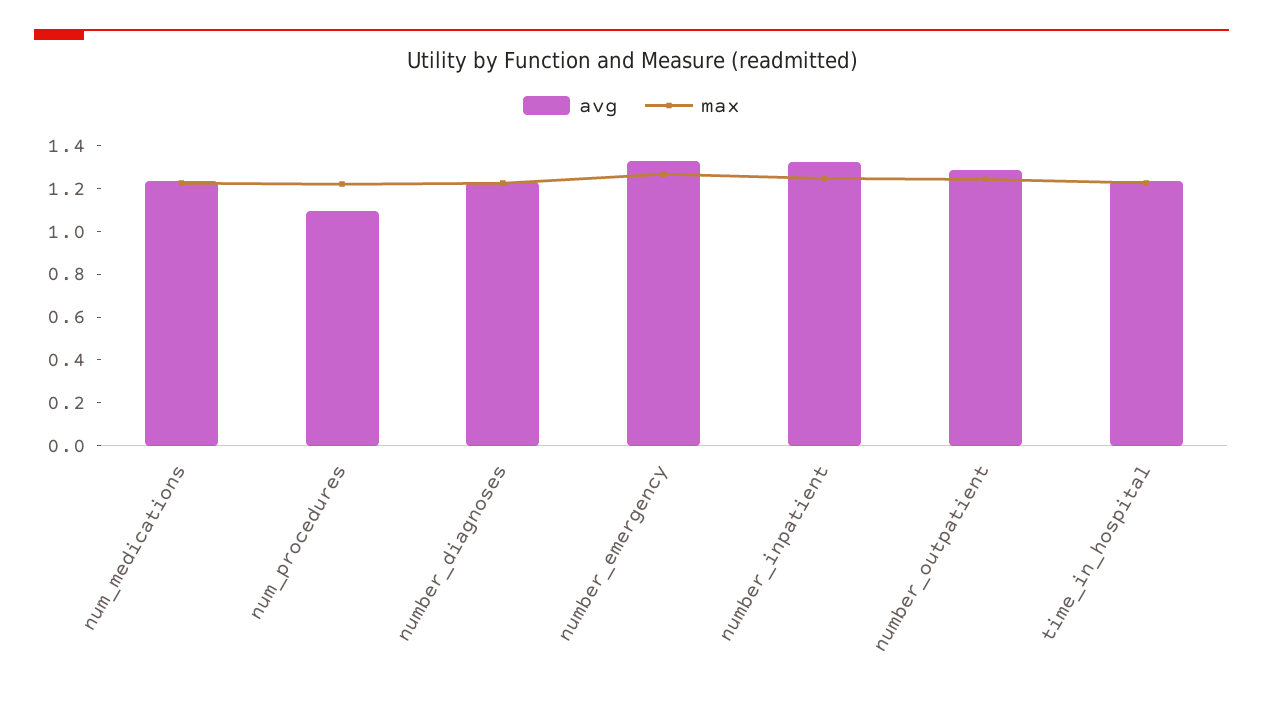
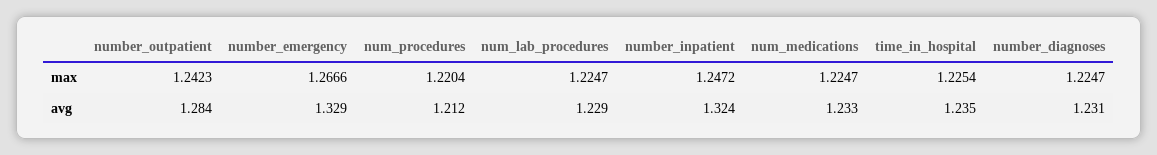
  {
    "avg": {
      "num_medications": 1.233,
-     "num_procedures": 1.1,
+     "num_procedures": 1.212,
      "number_diagnoses": 1.231,
      "number_emergency": 1.329,
      "number_inpatient": 1.324,
      "number_outpatient": 1.284,
-     "time_in_hospital": 1.235
+     "time_in_hospital": 1.235,
+     "num_lab_procedures": 1.229
    },
    "max": {
      "num_medications": 1.2247,
      "num_procedures": 1.2204,
      "number_diagnoses": 1.2247,
      "number_emergency": 1.2666,
      "number_inpatient": 1.2472,
      "number_outpatient": 1.2423,
-     "time_in_hospital": 1.2254
+     "time_in_hospital": 1.2254,
+     "num_lab_procedures": 1.2247
    }
  }

